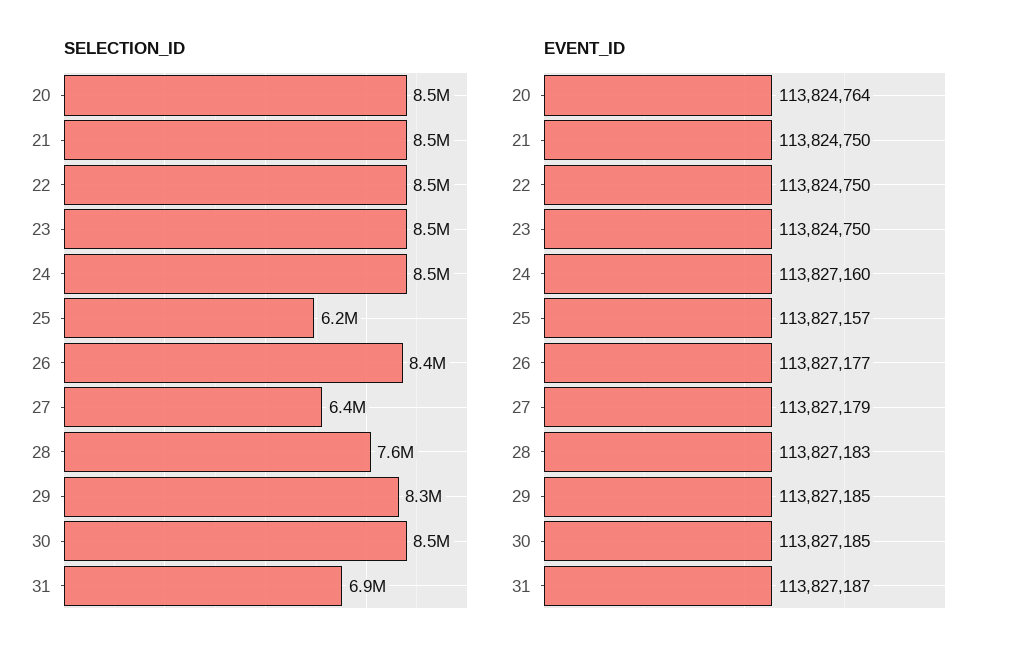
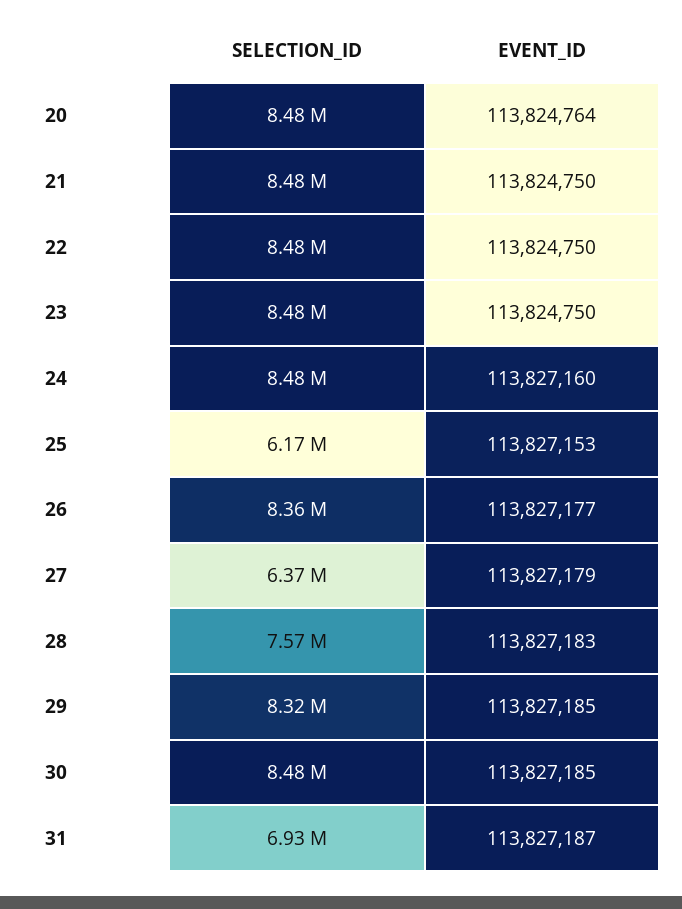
  {
    "SELECTION_ID": {
      "20": 8480000,
      "21": 8480000,
      "22": 8480000,
      "23": 8480000,
      "24": 8480000,
      "25": 6170000,
      "26": 8360000,
      "27": 6370000,
      "28": 7570000,
      "29": 8320000,
      "30": 8480000,
      "31": 6930000
    },
    "EVENT_ID": {
      "20": 113824764,
      "21": 113824750,
      "22": 113824750,
      "23": 113824750,
      "24": 113827160,
-     "25": 113827157,
+     "25": 113827153,
      "26": 113827177,
      "27": 113827179,
      "28": 113827183,
      "29": 113827185,
      "30": 113827185,
      "31": 113827187
    }
  }

